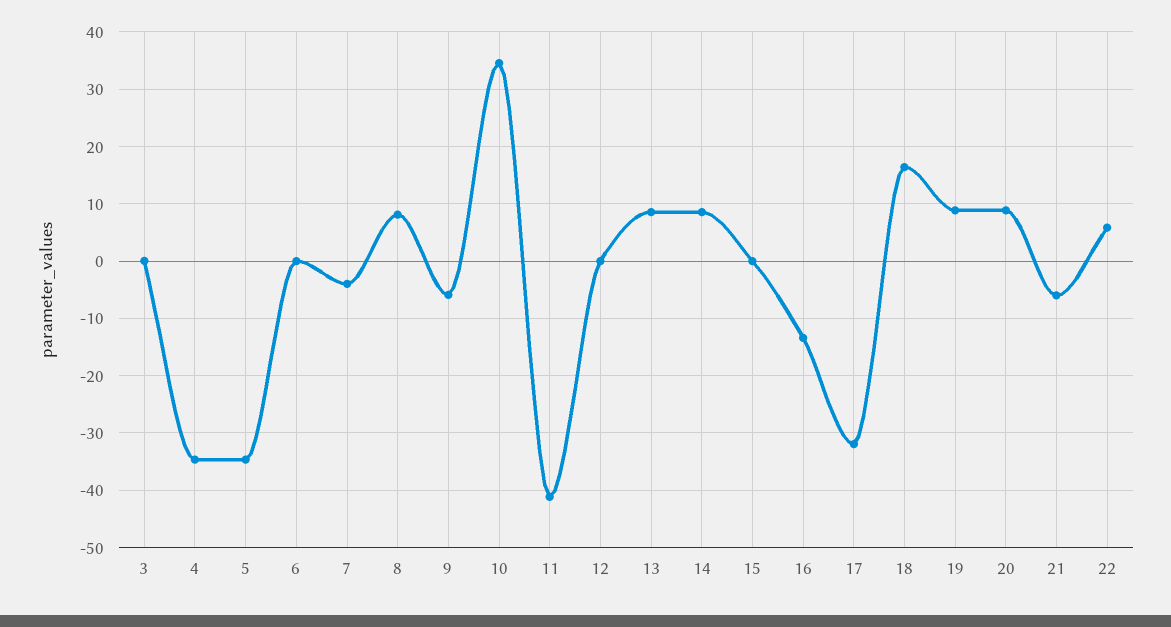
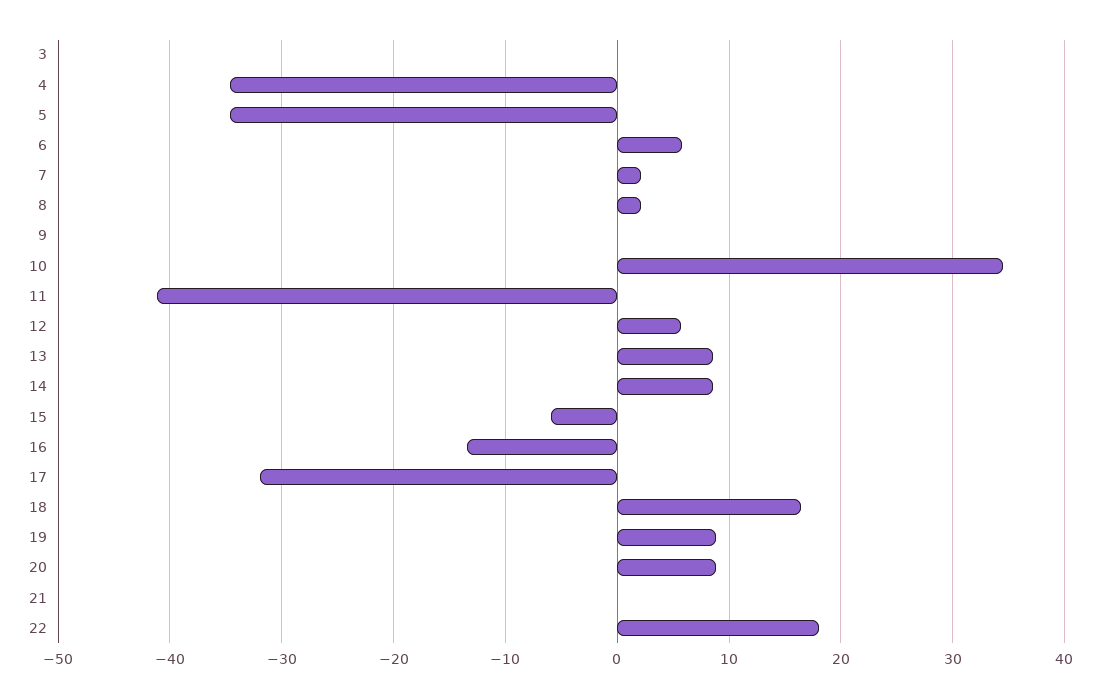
  {
    "3": 0,
    "4": -35,
    "5": -35,
-   "6": 0,
+   "6": 6,
-   "7": -4,
+   "7": 2,
-   "8": 8,
+   "8": 2,
-   "9": -6,
+   "9": 0,
    "10": 35,
    "11": -41,
-   "12": 0,
+   "12": 6,
    "13": 9,
    "14": 9,
-   "15": 0,
+   "15": -6,
    "16": -13,
    "17": -32,
    "18": 16,
    "19": 9,
    "20": 9,
-   "21": -6,
+   "21": 0,
-   "22": 6
+   "22": 18
  }

